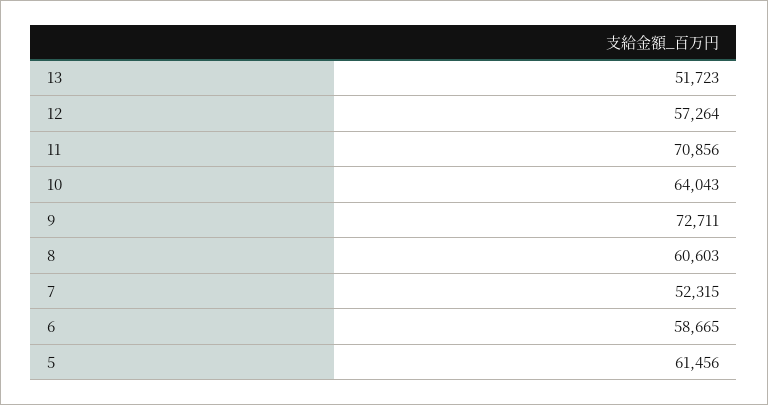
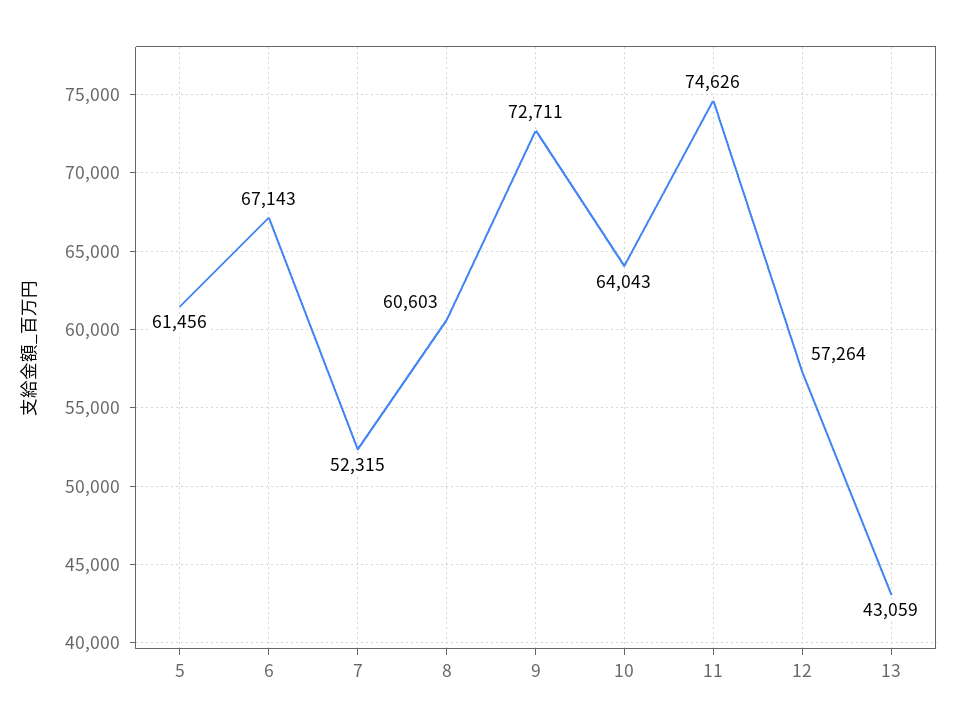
  {
-   "13": 51723,
+   "13": 43059,
    "12": 57264,
-   "11": 70856,
+   "11": 74626,
    "10": 64043,
    "9": 72711,
    "8": 60603,
    "7": 52315,
-   "6": 58665,
+   "6": 67143,
    "5": 61456
  }

